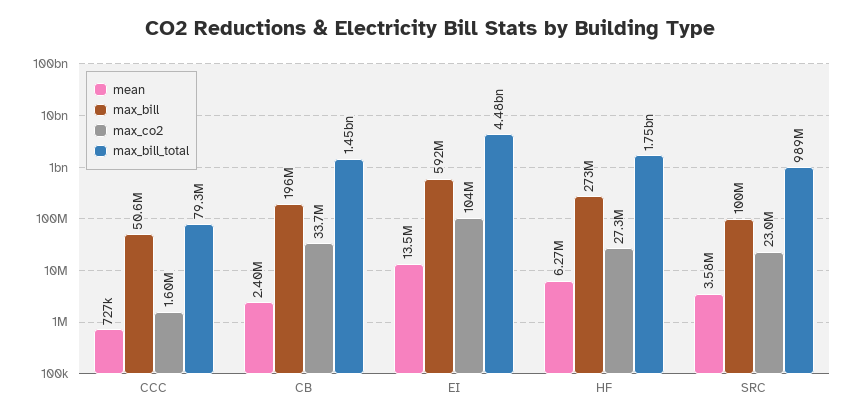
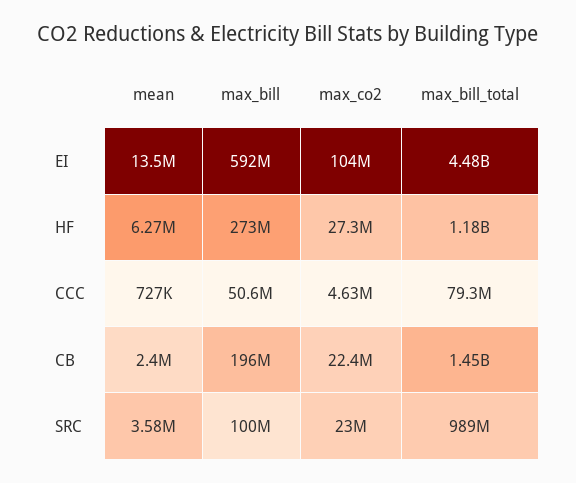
  {
    "mean": {
      "CCC": 727000,
      "CB": 2400000,
      "EI": 13500000,
      "HF": 6270000,
      "SRC": 3580000
    },
    "max_bill": {
      "CCC": 50600000,
      "CB": 196000000,
      "EI": 592000000,
      "HF": 273000000,
      "SRC": 100000000
    },
    "max_co2": {
-     "CCC": 1600000,
+     "CCC": 4630000,
-     "CB": 33700000,
+     "CB": 22400000,
      "EI": 104000000,
      "HF": 27300000,
      "SRC": 23000000
    },
    "max_bill_total": {
      "CCC": 79300000,
      "CB": 1450000000,
      "EI": 4480000000,
-     "HF": 1750000000,
+     "HF": 1180000000,
      "SRC": 989000000
    }
  }

